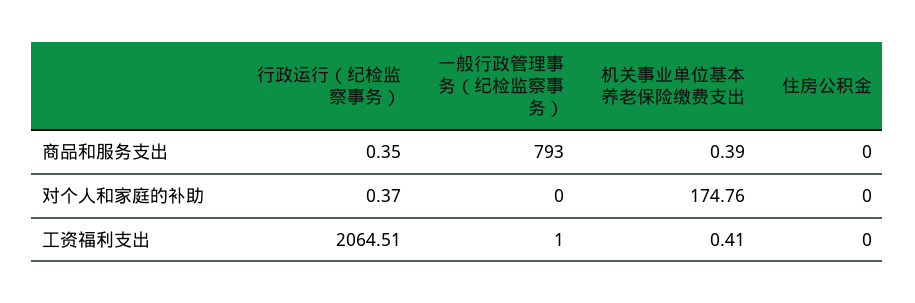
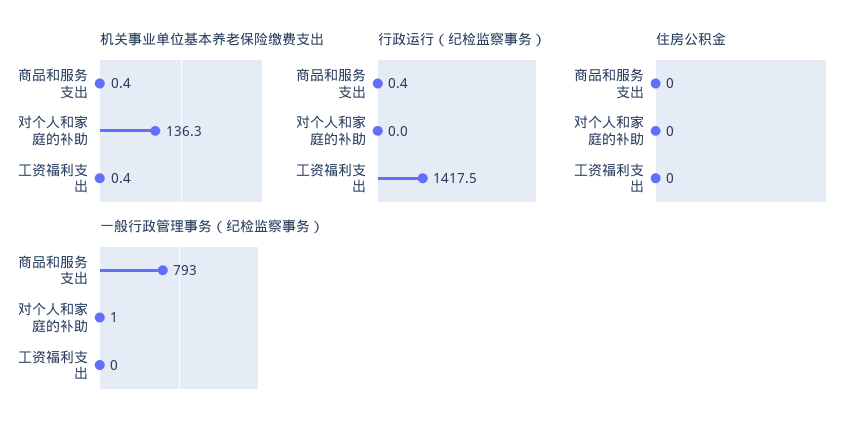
  {
    "行政运行（纪检监察事务）": {
      "商品和服务支出": 0.35,
-     "对个人和家庭的补助": 0.37,
+     "对个人和家庭的补助": 0,
-     "工资福利支出": 2064.51
+     "工资福利支出": 1417.5
    },
    "一般行政管理事务（纪检监察事务）": {
      "商品和服务支出": 793,
-     "对个人和家庭的补助": 0,
+     "对个人和家庭的补助": 1,
-     "工资福利支出": 1
+     "工资福利支出": 0
    },
    "机关事业单位基本养老保险缴费支出": {
      "商品和服务支出": 0.39,
-     "对个人和家庭的补助": 174.76,
+     "对个人和家庭的补助": 136.3,
      "工资福利支出": 0.41
    },
    "住房公积金": {
      "商品和服务支出": 0,
      "对个人和家庭的补助": 0,
      "工资福利支出": 0
    }
  }

